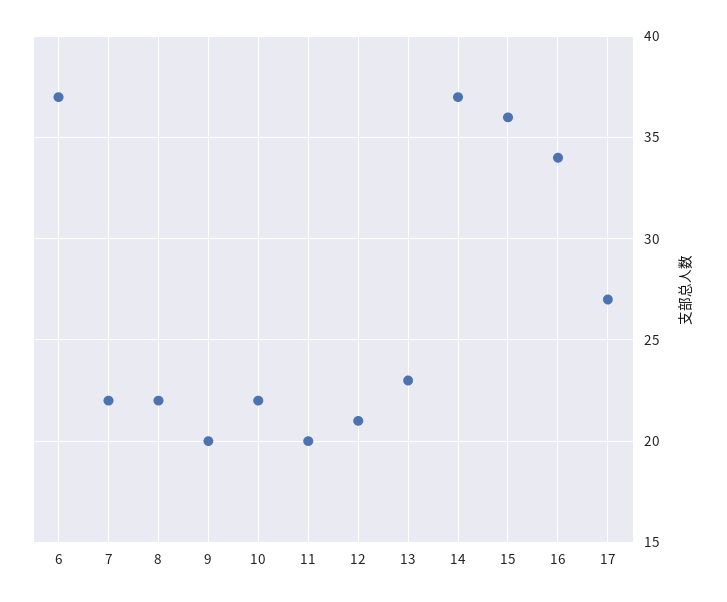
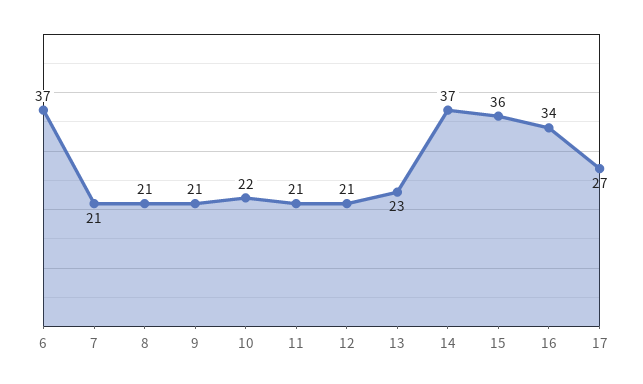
  {
    "6": 37,
-   "7": 22,
+   "7": 21,
-   "8": 22,
+   "8": 21,
-   "9": 20,
+   "9": 21,
    "10": 22,
-   "11": 20,
+   "11": 21,
    "12": 21,
    "13": 23,
    "14": 37,
    "15": 36,
    "16": 34,
    "17": 27
  }

